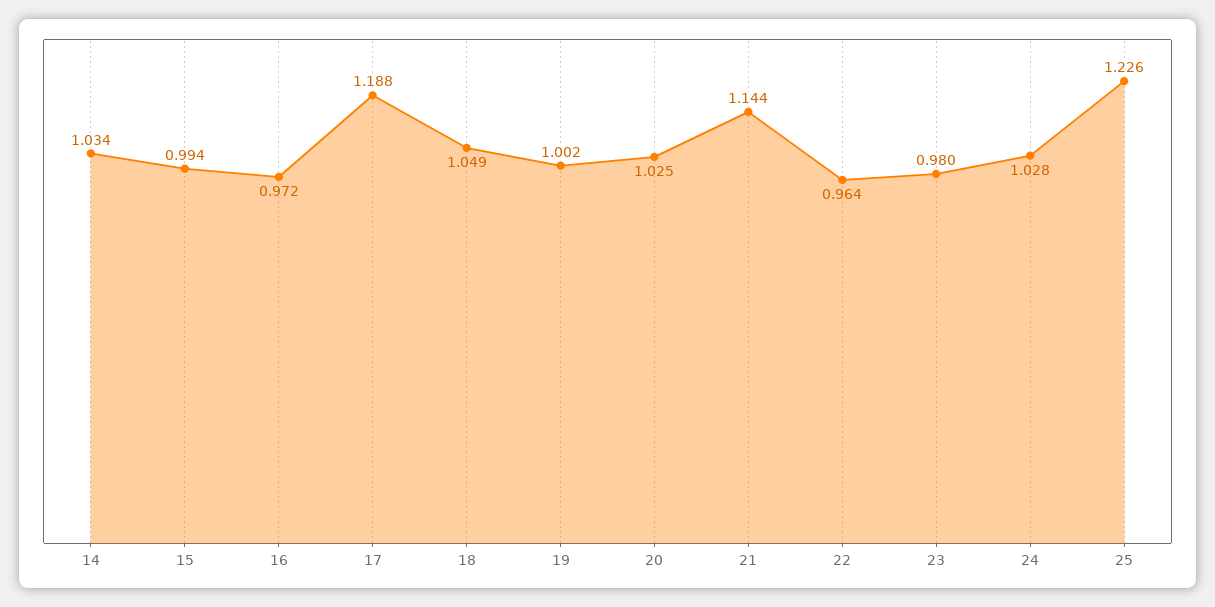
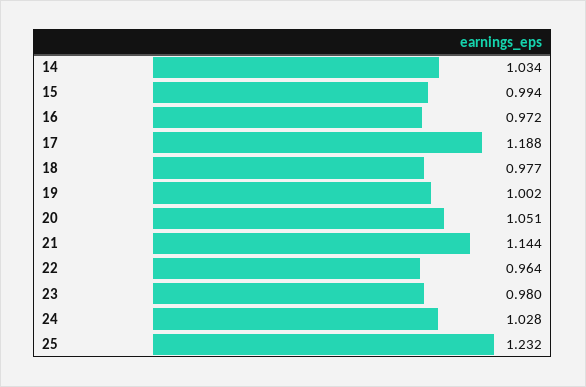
  {
    "14": 1.034,
    "15": 0.994,
    "16": 0.972,
    "17": 1.188,
-   "18": 1.049,
+   "18": 0.977,
    "19": 1.002,
-   "20": 1.025,
+   "20": 1.051,
    "21": 1.144,
    "22": 0.964,
    "23": 0.98,
    "24": 1.028,
-   "25": 1.226
+   "25": 1.232
  }

